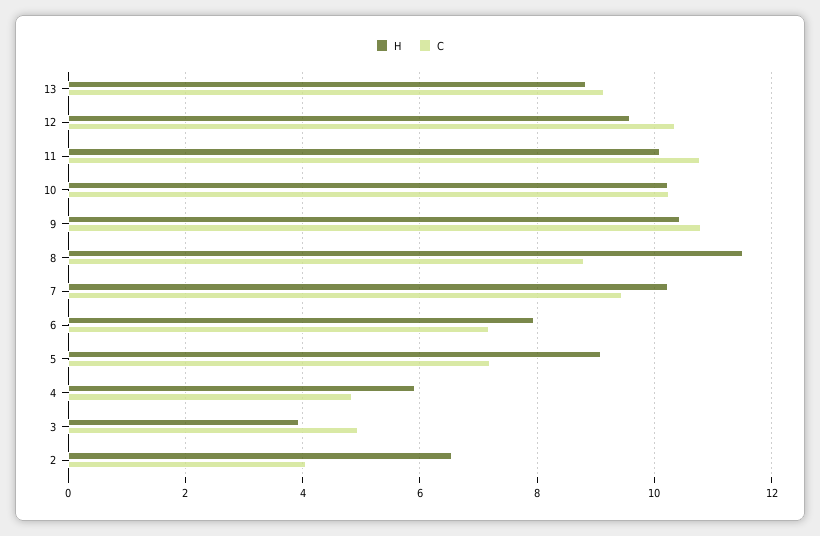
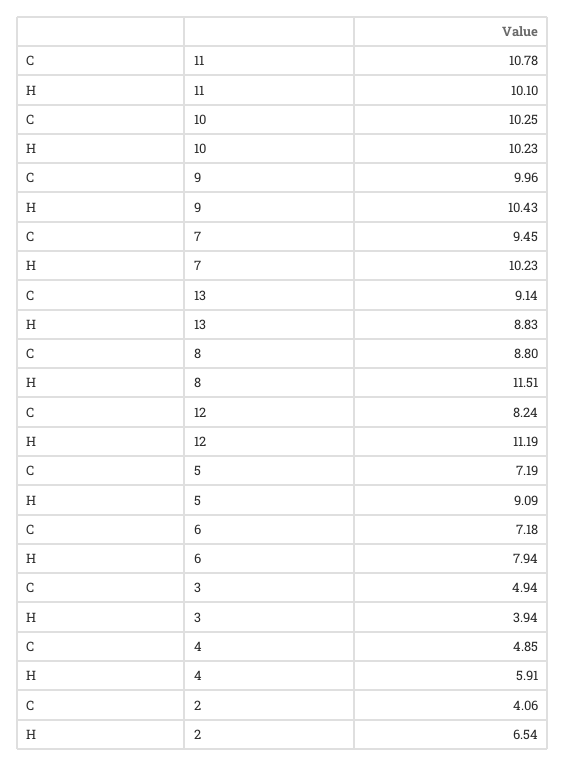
  {
    "H": {
      "13": 8.83,
-     "12": 9.6,
+     "12": 11.19,
      "11": 10.1,
      "10": 10.23,
      "9": 10.43,
      "8": 11.51,
      "7": 10.23,
      "6": 7.94,
      "5": 9.09,
      "4": 5.91,
      "3": 3.94,
      "2": 6.54
    },
    "C": {
      "13": 9.14,
-     "12": 10.4,
+     "12": 8.24,
      "11": 10.78,
      "10": 10.25,
-     "9": 10.8,
+     "9": 9.96,
      "8": 8.8,
      "7": 9.45,
      "6": 7.18,
      "5": 7.19,
      "4": 4.85,
      "3": 4.94,
      "2": 4.06
    }
  }

